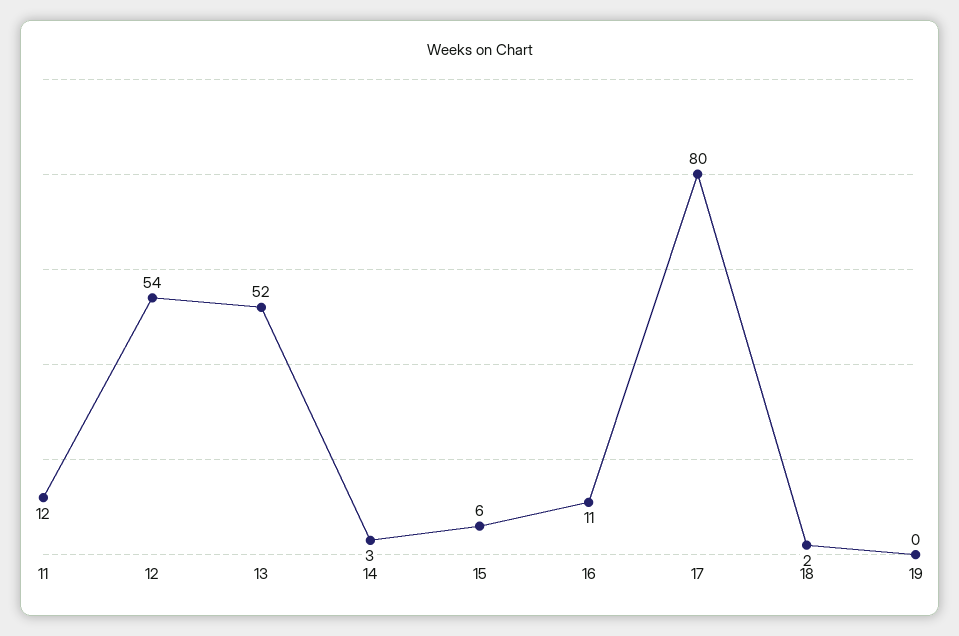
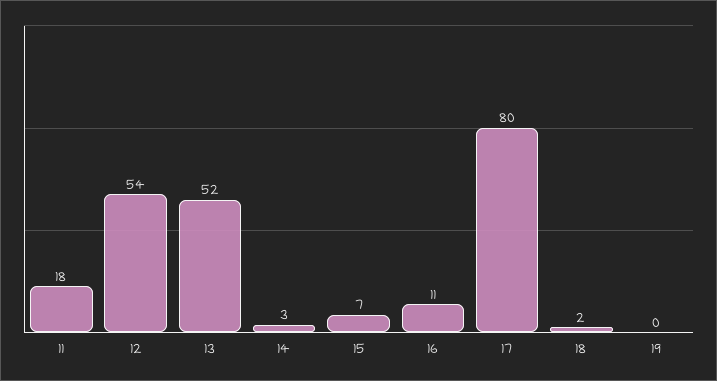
  {
-   "11": 12,
+   "11": 18,
    "12": 54,
    "13": 52,
    "14": 3,
-   "15": 6,
+   "15": 7,
    "16": 11,
    "17": 80,
    "18": 2,
    "19": 0
  }

